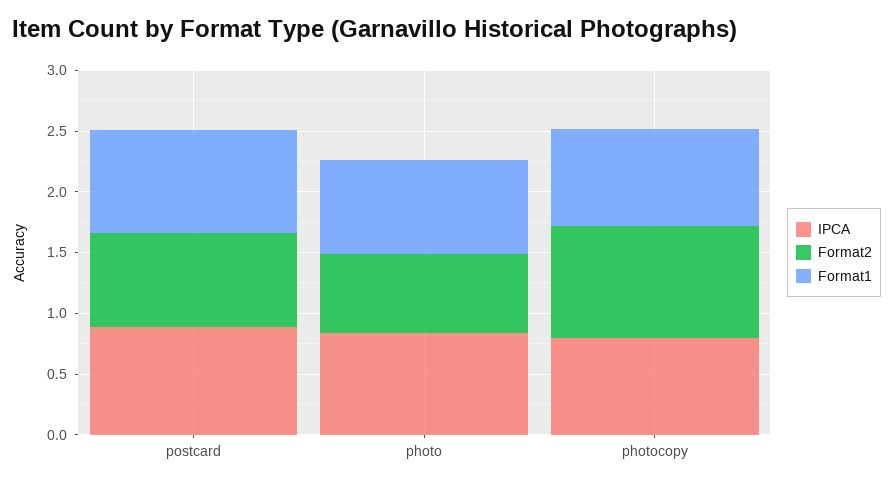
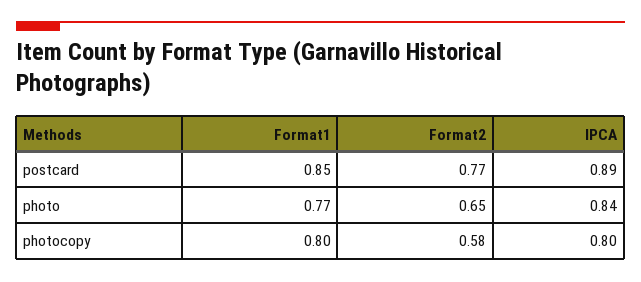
  {
    "IPCA": {
      "postcard": 0.89,
      "photo": 0.84,
      "photocopy": 0.8
    },
    "Format2": {
      "postcard": 0.77,
      "photo": 0.65,
-     "photocopy": 0.9
+     "photocopy": 0.58
    },
    "Format1": {
      "postcard": 0.85,
      "photo": 0.77,
      "photocopy": 0.8
    }
  }

